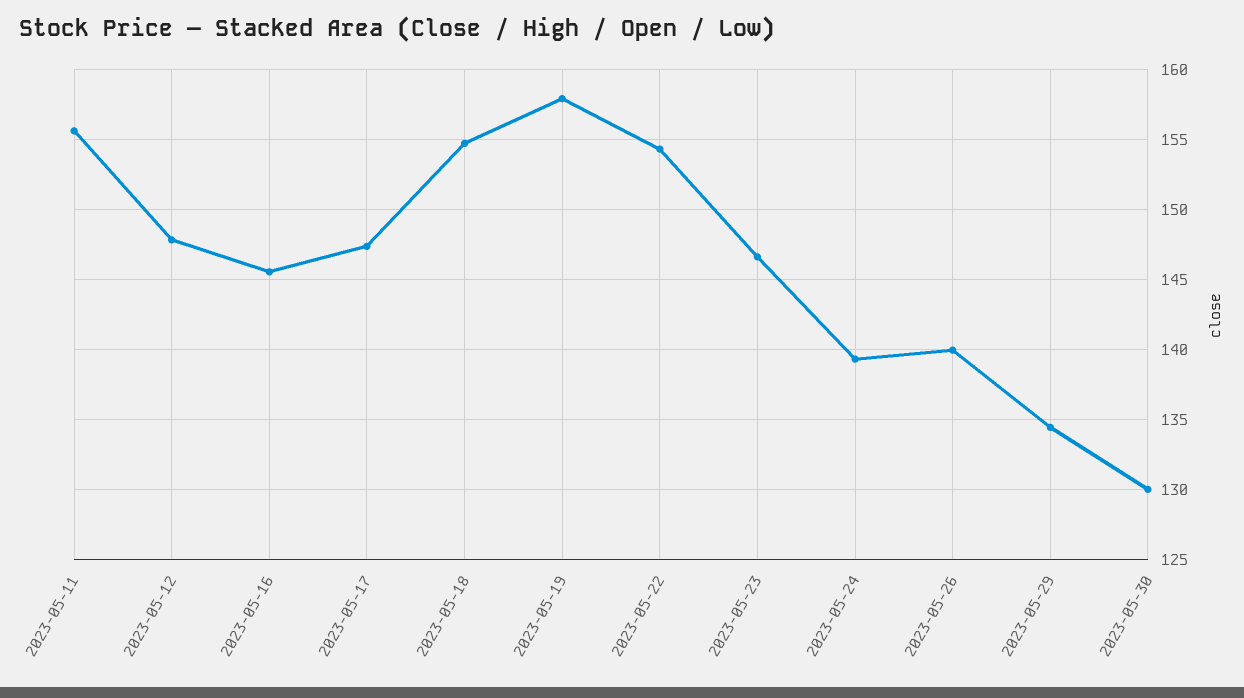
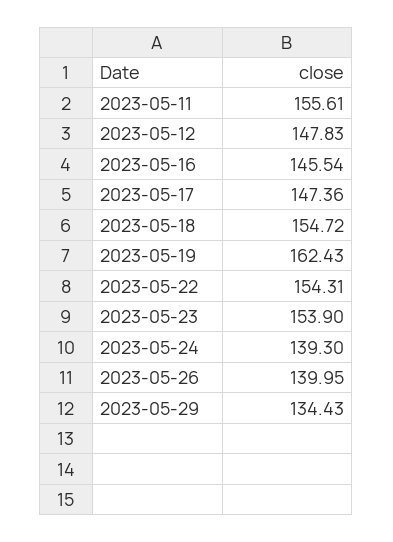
  {
    "2023-05-11": 155.61,
    "2023-05-12": 147.83,
    "2023-05-16": 145.54,
    "2023-05-17": 147.36,
    "2023-05-18": 154.72,
-   "2023-05-19": 158,
+   "2023-05-19": 162.43,
    "2023-05-22": 154.31,
-   "2023-05-23": 146.5,
+   "2023-05-23": 153.9,
    "2023-05-24": 139.3,
    "2023-05-26": 139.95,
-   "2023-05-29": 134.43,
+   "2023-05-29": 134.43
-   "2023-05-30": 130
  }

